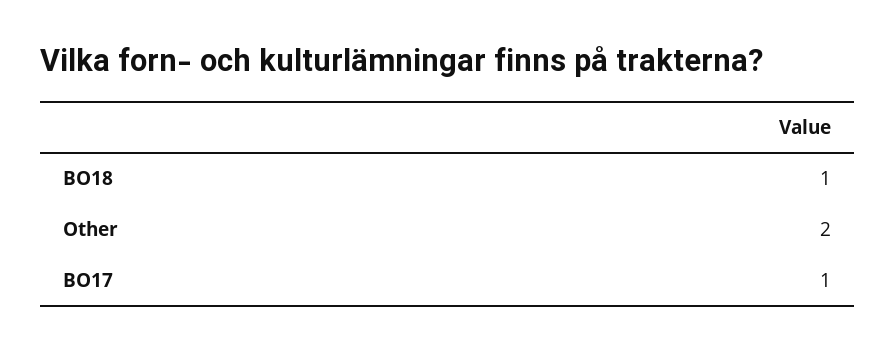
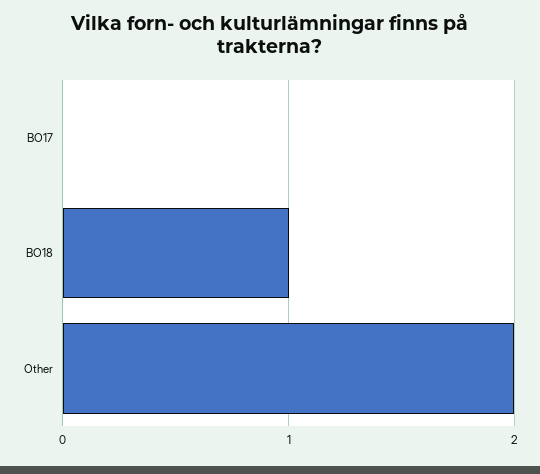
  {
    "BO18": 1,
    "Other": 2,
-   "BO17": 1
+   "BO17": 0
  }

